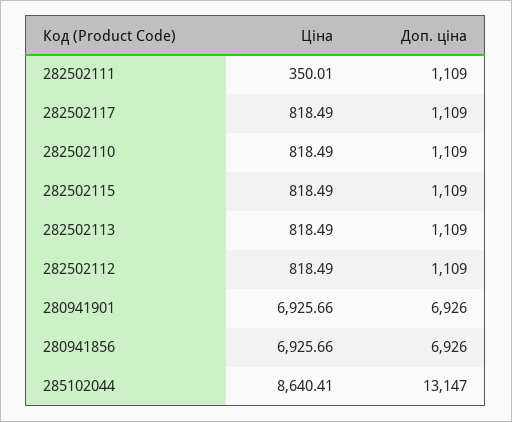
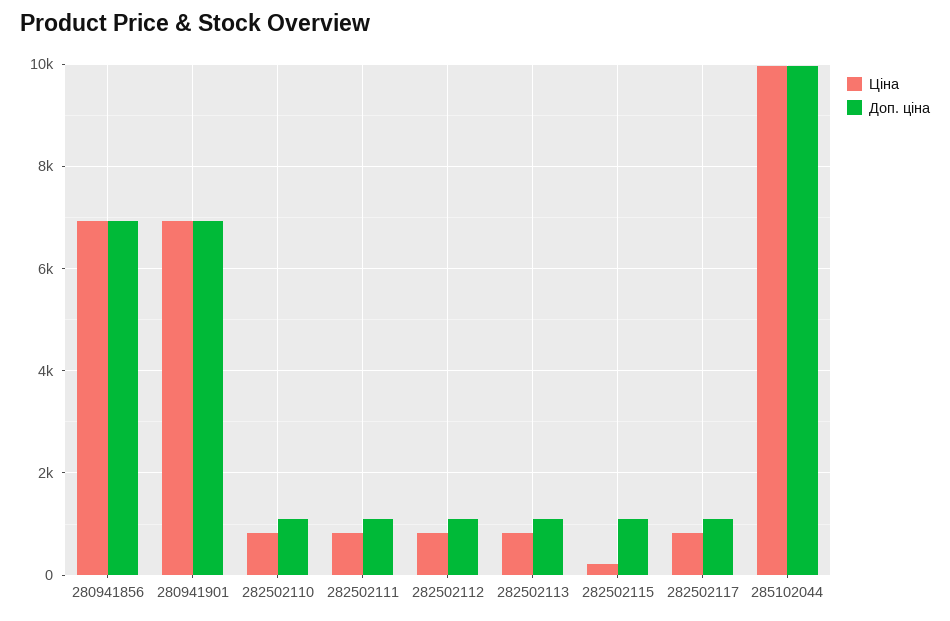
  {
    "Ціна": {
-     "282502111": 350.01,
+     "282502111": 800,
      "282502117": 818.49,
      "282502110": 818.49,
-     "282502115": 818.49,
+     "282502115": 200,
      "282502113": 818.49,
      "282502112": 818.49,
      "280941901": 6925.66,
      "280941856": 6925.66,
-     "285102044": 8640.41
+     "285102044": 10000
    },
    "Доп. ціна": {
      "282502111": 1109,
      "282502117": 1109,
      "282502110": 1109,
      "282502115": 1109,
      "282502113": 1109,
      "282502112": 1109,
      "280941901": 6926,
      "280941856": 6926,
-     "285102044": 13147
+     "285102044": 10000
    }
  }

